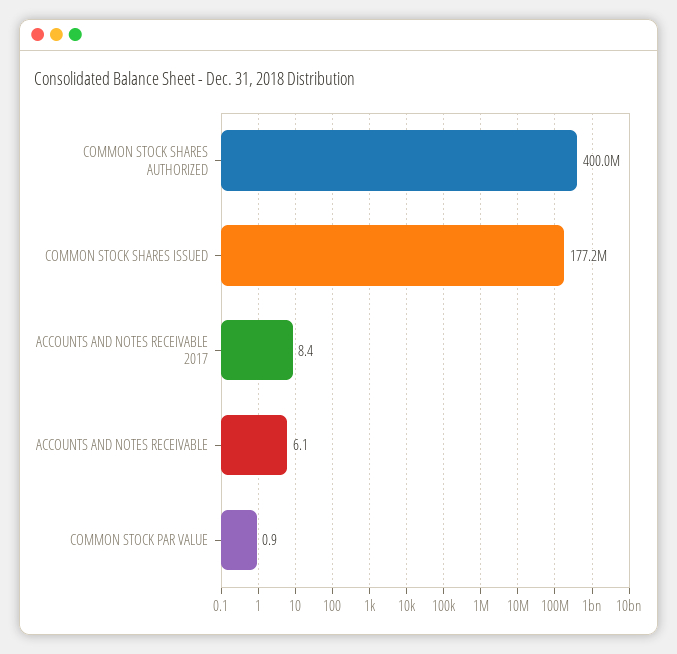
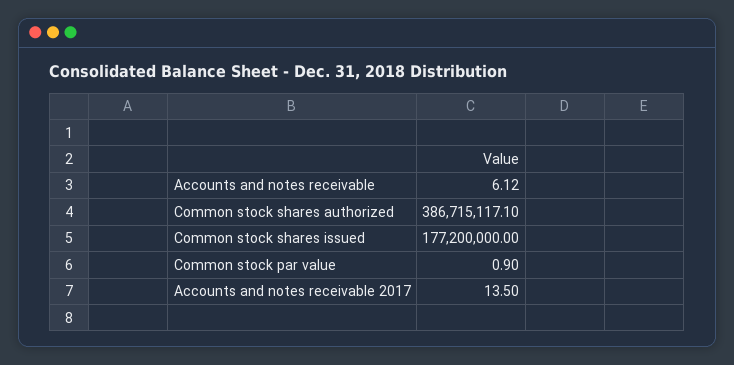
  {
-   "COMMON STOCK SHARES AUTHORIZED": 400000000,
+   "COMMON STOCK SHARES AUTHORIZED": 386715117.1,
    "COMMON STOCK SHARES ISSUED": 177200000,
-   "ACCOUNTS AND NOTES RECEIVABLE 2017": 8.4,
+   "ACCOUNTS AND NOTES RECEIVABLE 2017": 13.5,
-   "ACCOUNTS AND NOTES RECEIVABLE": 6.1,
+   "ACCOUNTS AND NOTES RECEIVABLE": 6.12,
    "COMMON STOCK PAR VALUE": 0.9
  }

